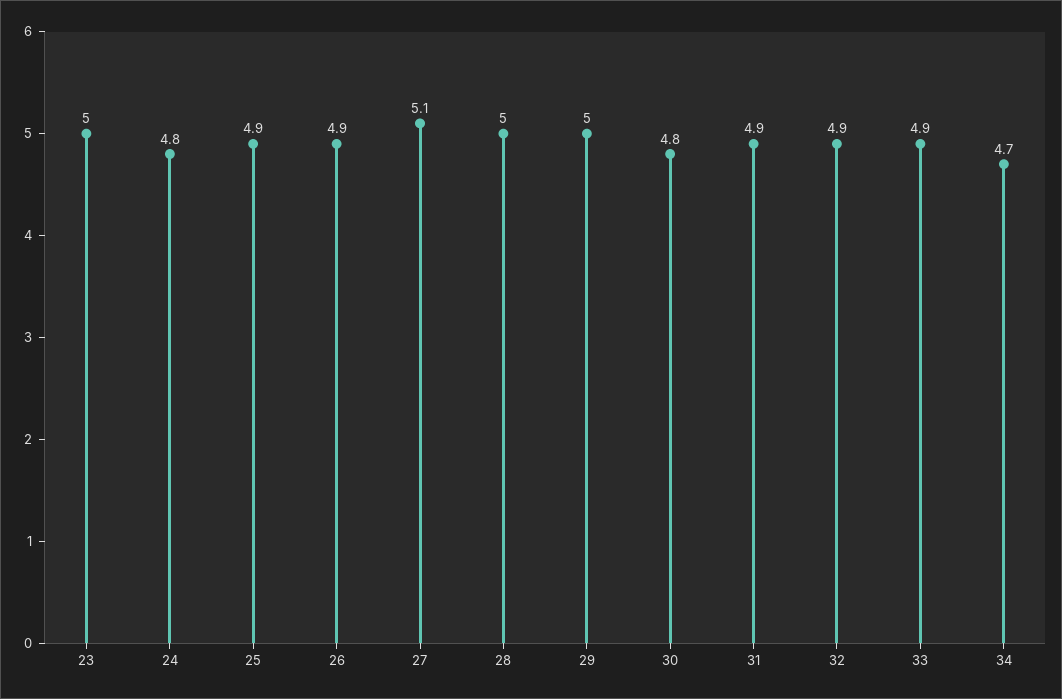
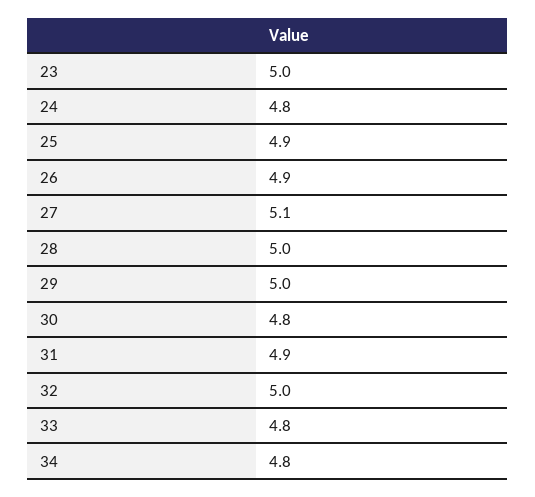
  {
    "23": 5,
    "24": 4.8,
    "25": 4.9,
    "26": 4.9,
    "27": 5.1,
    "28": 5,
    "29": 5,
    "30": 4.8,
    "31": 4.9,
-   "32": 4.9,
+   "32": 5,
-   "33": 4.9,
+   "33": 4.8,
-   "34": 4.7
+   "34": 4.8
  }

